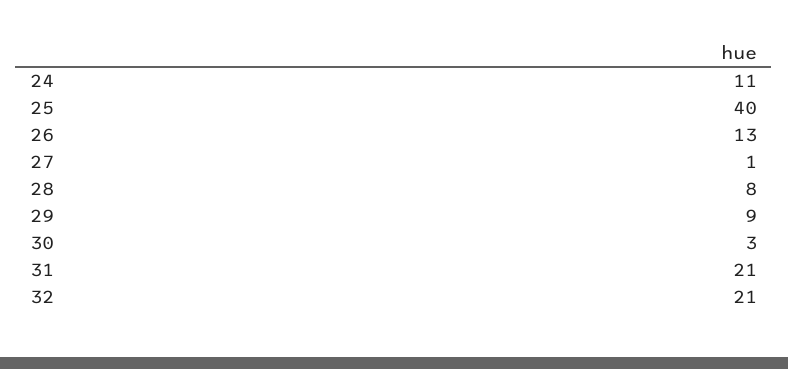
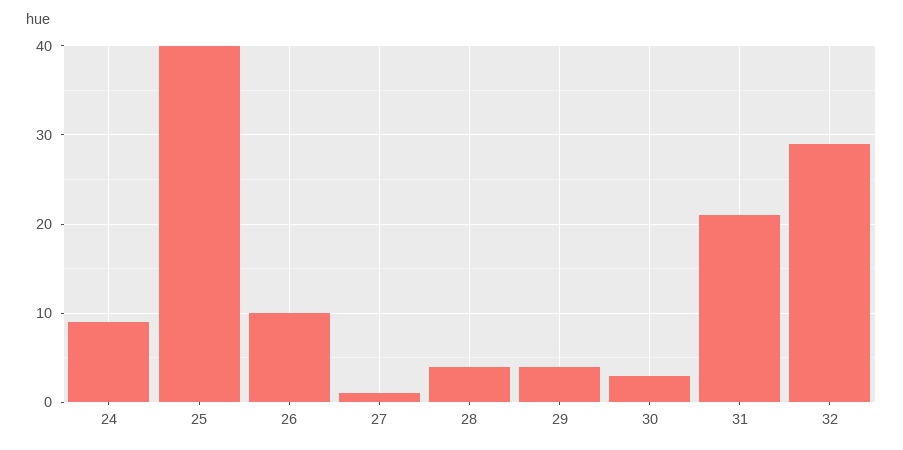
  {
-   "24": 11,
+   "24": 9,
    "25": 40,
-   "26": 13,
+   "26": 10,
    "27": 1,
-   "28": 8,
+   "28": 4,
-   "29": 9,
+   "29": 4,
    "30": 3,
    "31": 21,
-   "32": 21
+   "32": 29
  }

